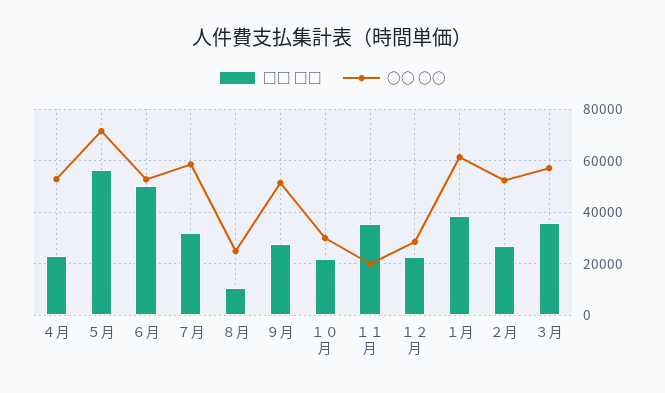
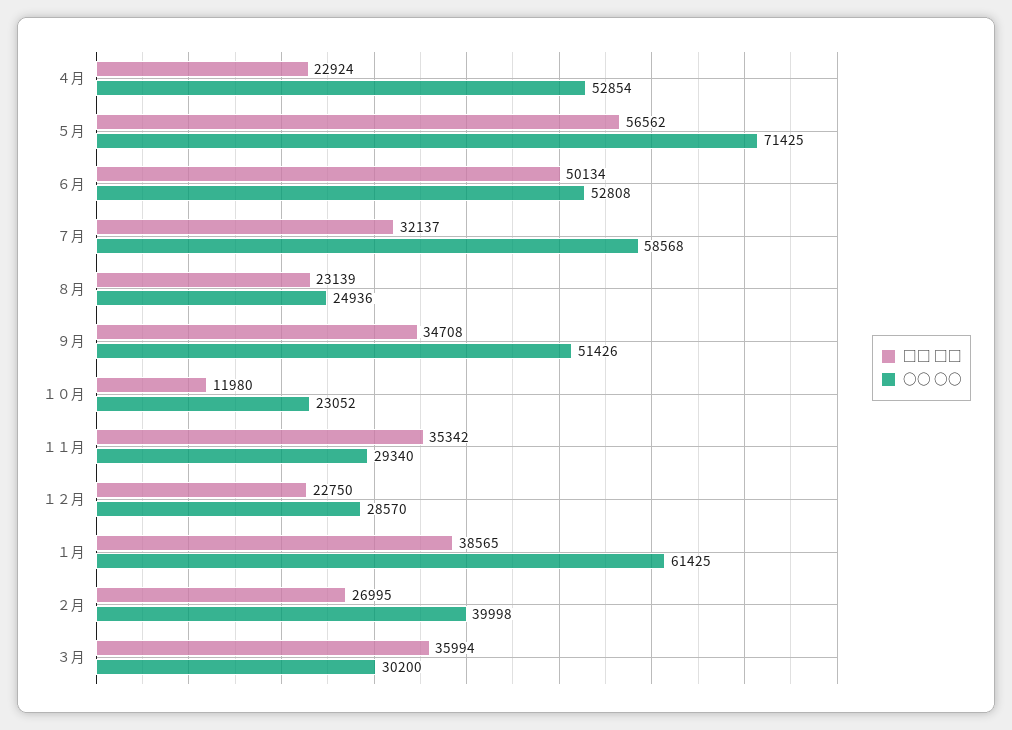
  {
    "□□ □□": {
      "４月": 22924,
      "５月": 56562,
      "６月": 50134,
      "７月": 32137,
-     "８月": 10000,
+     "８月": 23139,
-     "９月": 27500,
+     "９月": 34708,
-     "１０月": 22500,
+     "１０月": 11980,
      "１１月": 35342,
      "１２月": 22750,
      "１月": 38565,
      "２月": 26995,
      "３月": 35994
    },
    "○○ ○○": {
      "４月": 52854,
      "５月": 71425,
      "６月": 52808,
      "７月": 58568,
      "８月": 24936,
      "９月": 51426,
-     "１０月": 30000,
+     "１０月": 23052,
-     "１１月": 20000,
+     "１１月": 29340,
      "１２月": 28570,
      "１月": 61425,
-     "２月": 52500,
+     "２月": 39998,
-     "３月": 57500
+     "３月": 30200
    }
  }

